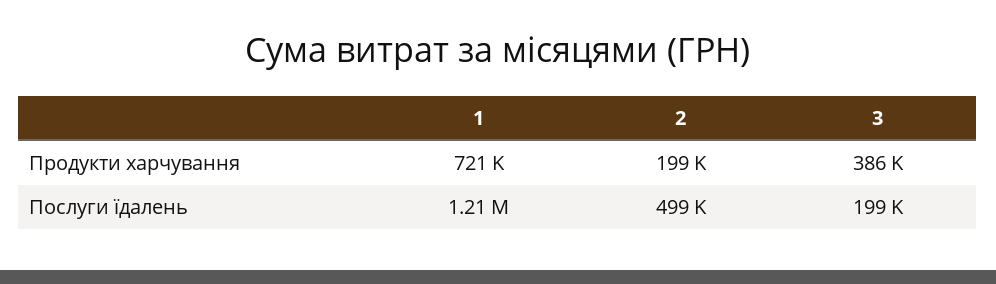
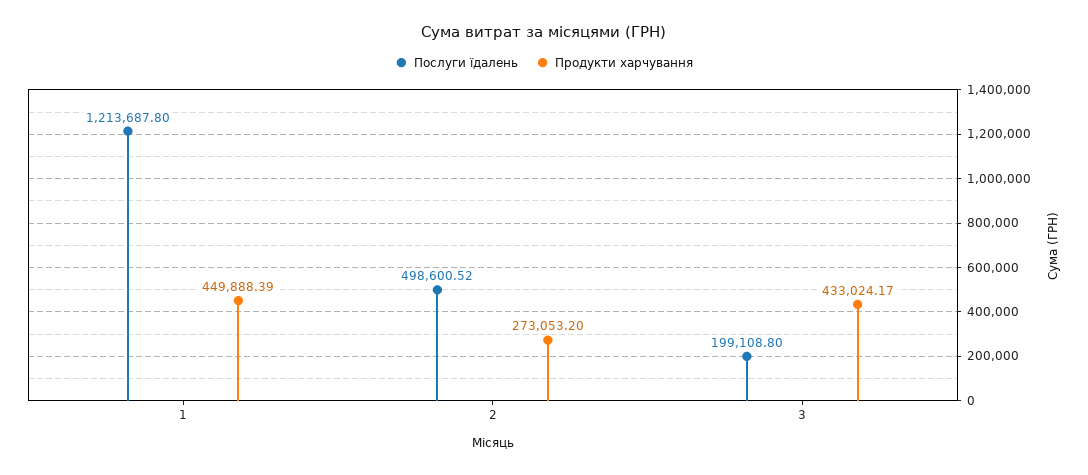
  {
    "Продукти харчування": {
-     "1": 721000,
+     "1": 449888.39,
-     "2": 199000,
+     "2": 273053.2,
-     "3": 386000
+     "3": 433024.17
    },
    "Послуги їдалень": {
      "1": 1213687.8,
      "2": 498600.52,
      "3": 199108.8
    }
  }

